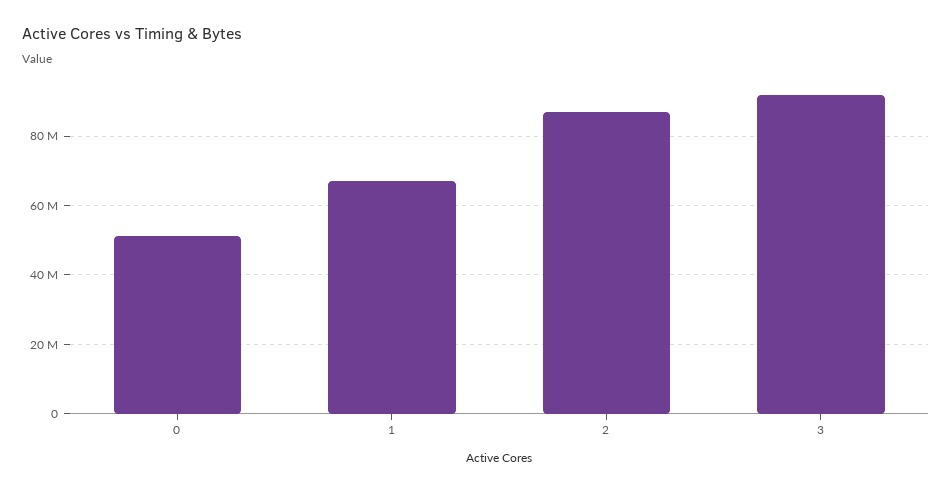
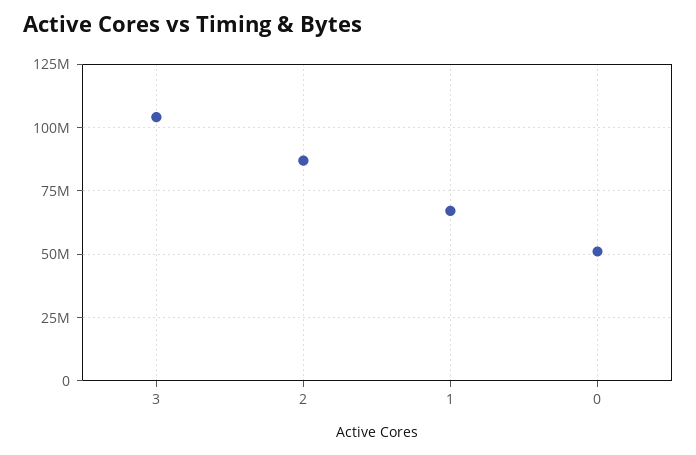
  {
    "0": 52000000,
    "1": 68000000,
    "2": 88000000,
-   "3": 92000000
+   "3": 105000000
  }

